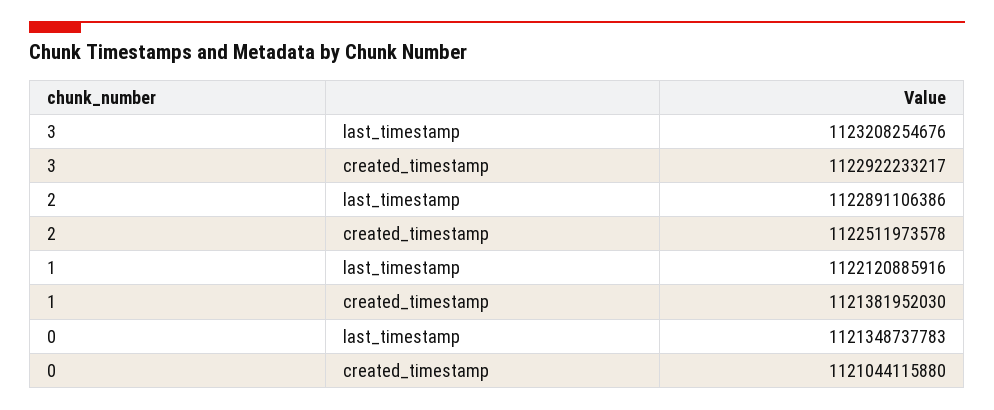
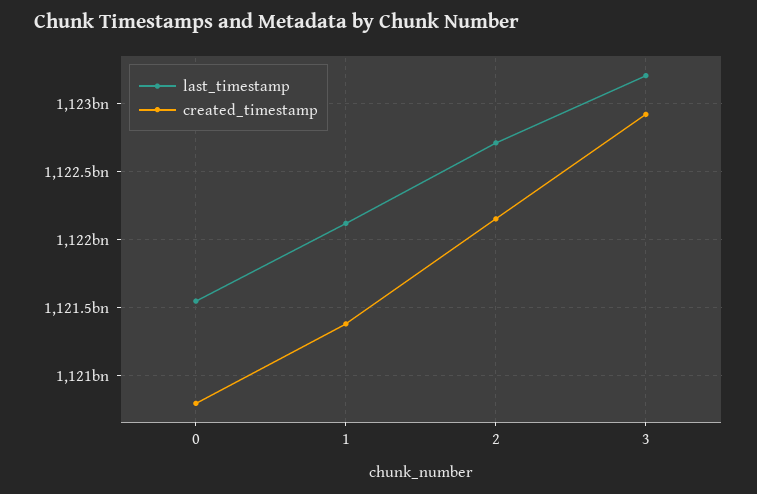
  {
    "last_timestamp": {
      "3": 1123208254676,
-     "2": 1122891106386,
+     "2": 1122700000000,
      "1": 1122120885916,
-     "0": 1121348737783
+     "0": 1121550000000
    },
    "created_timestamp": {
      "3": 1122922233217,
-     "2": 1122511973578,
+     "2": 1122150000000,
      "1": 1121381952030,
-     "0": 1121044115880
+     "0": 1120800000000
    }
  }

